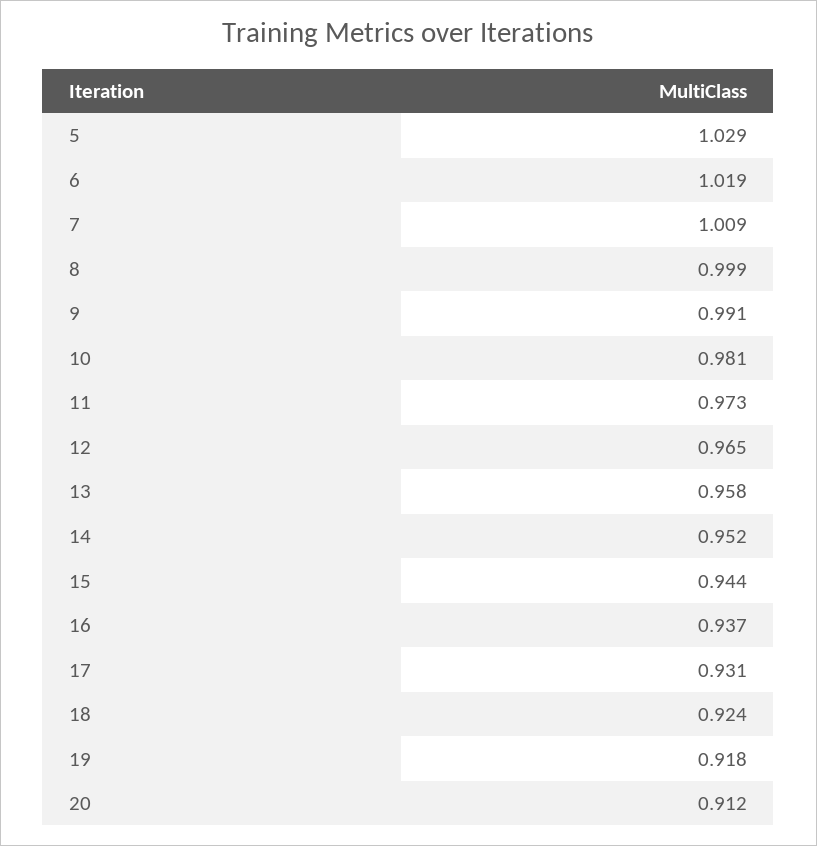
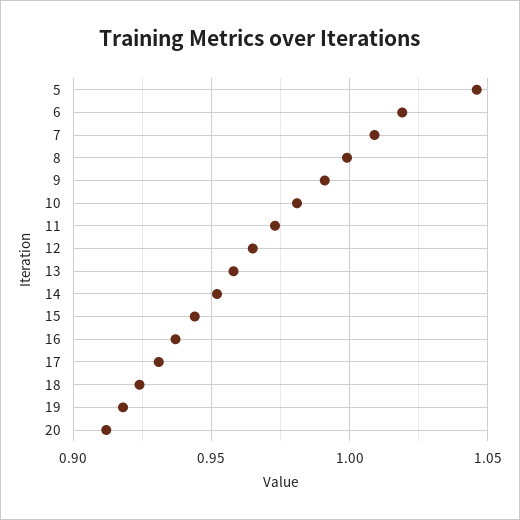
  {
-   "5": 1.029,
+   "5": 1.045,
    "6": 1.019,
    "7": 1.009,
    "8": 0.999,
    "9": 0.991,
    "10": 0.981,
    "11": 0.973,
    "12": 0.965,
    "13": 0.958,
    "14": 0.952,
    "15": 0.944,
    "16": 0.937,
    "17": 0.931,
    "18": 0.924,
    "19": 0.918,
    "20": 0.912
  }

